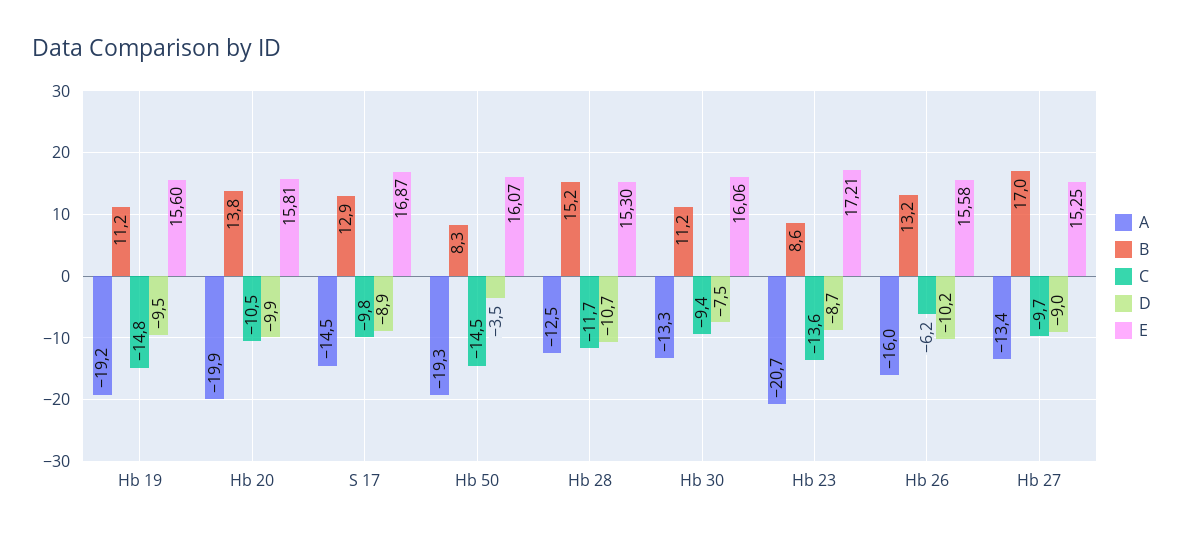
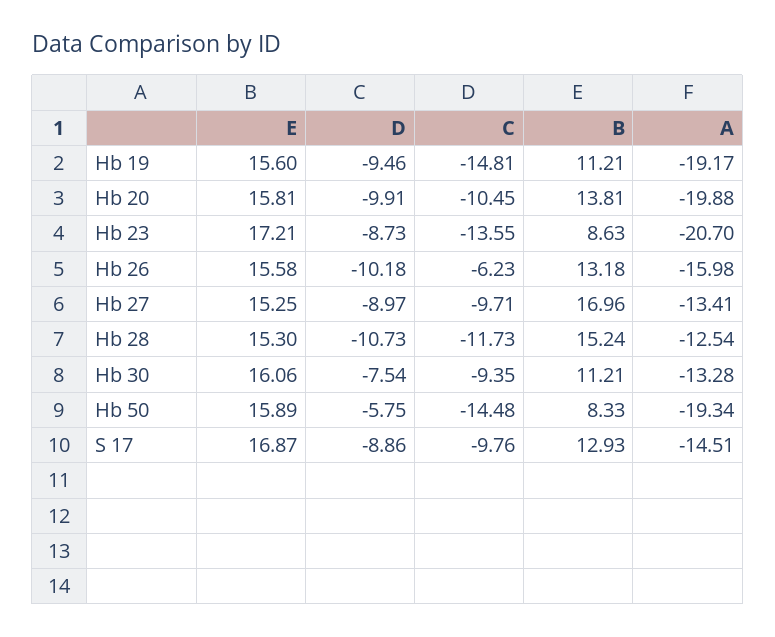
  {
    "A": {
      "Hb 19": -19.17,
      "Hb 20": -19.88,
      "S 17": -14.51,
      "Hb 50": -19.34,
      "Hb 28": -12.54,
      "Hb 30": -13.28,
      "Hb 23": -20.7,
      "Hb 26": -15.98,
      "Hb 27": -13.41
    },
    "B": {
      "Hb 19": 11.21,
      "Hb 20": 13.81,
      "S 17": 12.93,
      "Hb 50": 8.33,
      "Hb 28": 15.24,
      "Hb 30": 11.21,
      "Hb 23": 8.63,
      "Hb 26": 13.18,
      "Hb 27": 16.96
    },
    "C": {
      "Hb 19": -14.81,
      "Hb 20": -10.45,
      "S 17": -9.76,
      "Hb 50": -14.48,
      "Hb 28": -11.73,
      "Hb 30": -9.35,
      "Hb 23": -13.55,
      "Hb 26": -6.23,
      "Hb 27": -9.71
    },
    "D": {
      "Hb 19": -9.46,
      "Hb 20": -9.91,
      "S 17": -8.86,
-     "Hb 50": -3.5,
+     "Hb 50": -5.75,
      "Hb 28": -10.73,
      "Hb 30": -7.54,
      "Hb 23": -8.73,
      "Hb 26": -10.18,
      "Hb 27": -8.97
    },
    "E": {
      "Hb 19": 15.6,
      "Hb 20": 15.81,
      "S 17": 16.87,
-     "Hb 50": 16.07,
+     "Hb 50": 15.89,
      "Hb 28": 15.3,
      "Hb 30": 16.06,
      "Hb 23": 17.21,
      "Hb 26": 15.58,
      "Hb 27": 15.25
    }
  }

